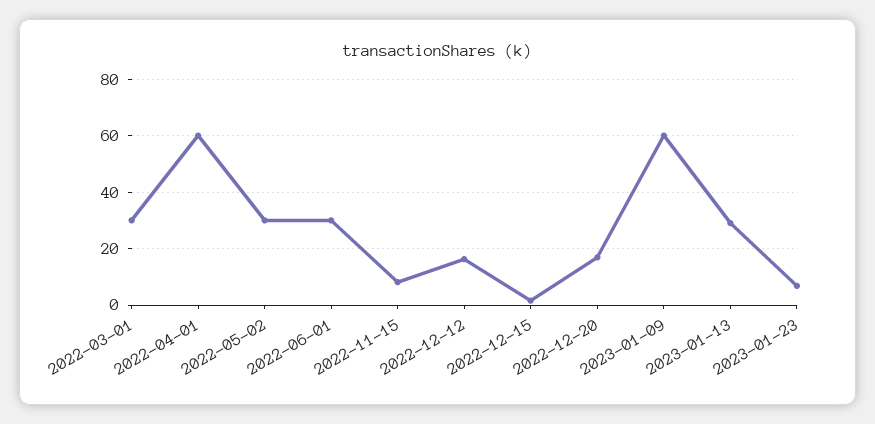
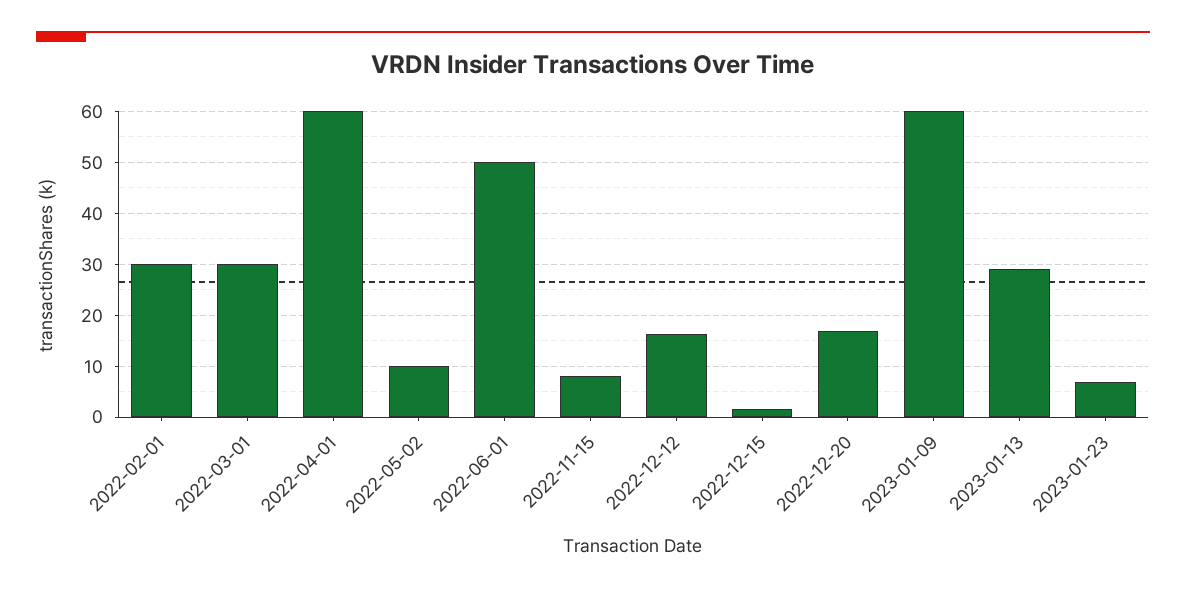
  {
    "2022-03-01": 30,
    "2022-04-01": 60,
-   "2022-05-02": 30,
+   "2022-05-02": 10,
-   "2022-06-01": 30,
+   "2022-06-01": 50,
    "2022-11-15": 8,
    "2022-12-12": 16,
    "2022-12-15": 2,
    "2022-12-20": 16,
    "2023-01-09": 60,
    "2023-01-13": 30,
-   "2023-01-23": 6
+   "2023-01-23": 6,
+   "2022-02-01": 30
  }

